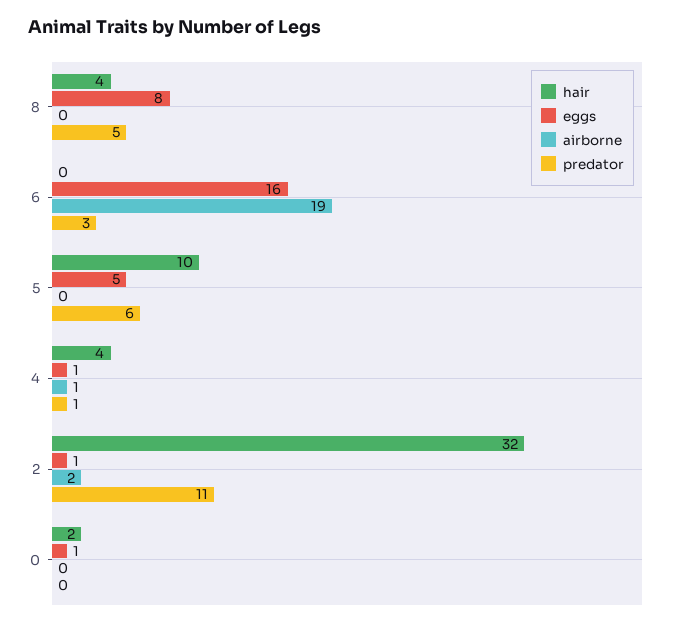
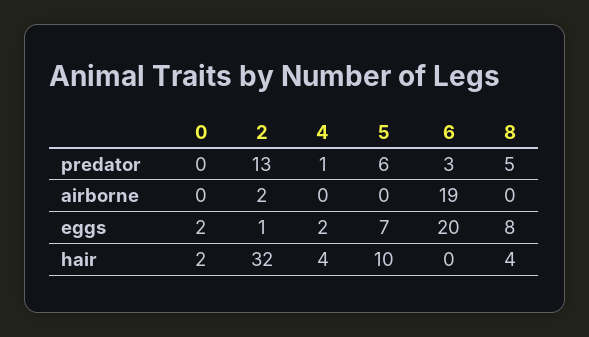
  {
    "hair": {
      "8": 4,
      "6": 0,
      "5": 10,
      "4": 4,
      "2": 32,
      "0": 2
    },
    "eggs": {
      "8": 8,
-     "6": 16,
+     "6": 20,
-     "5": 5,
+     "5": 7,
-     "4": 1,
+     "4": 2,
      "2": 1,
-     "0": 1
+     "0": 2
    },
    "airborne": {
      "8": 0,
      "6": 19,
      "5": 0,
-     "4": 1,
+     "4": 0,
      "2": 2,
      "0": 0
    },
    "predator": {
      "8": 5,
      "6": 3,
      "5": 6,
      "4": 1,
-     "2": 11,
+     "2": 13,
      "0": 0
    }
  }

